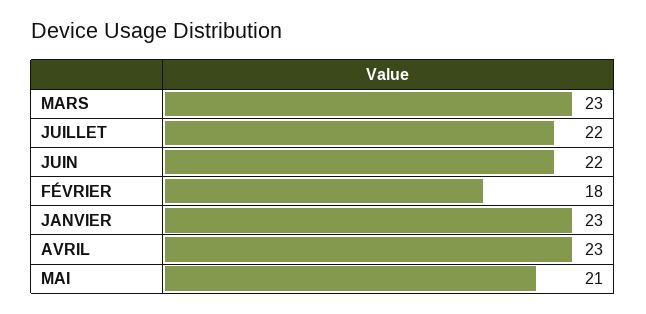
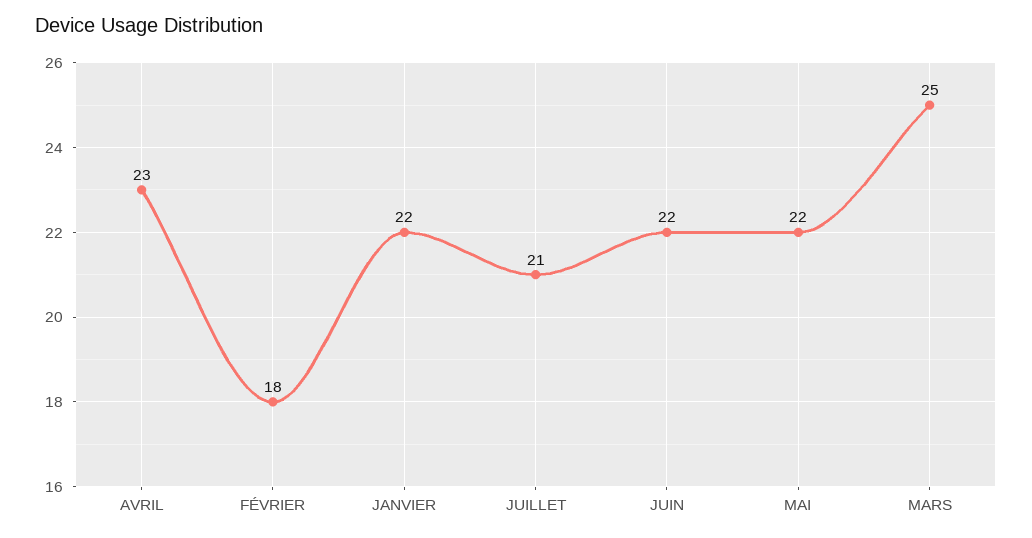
  {
-   "MARS": 23,
+   "MARS": 25,
-   "JUILLET": 22,
+   "JUILLET": 21,
    "JUIN": 22,
    "FÉVRIER": 18,
-   "JANVIER": 23,
+   "JANVIER": 22,
    "AVRIL": 23,
-   "MAI": 21
+   "MAI": 22
  }

